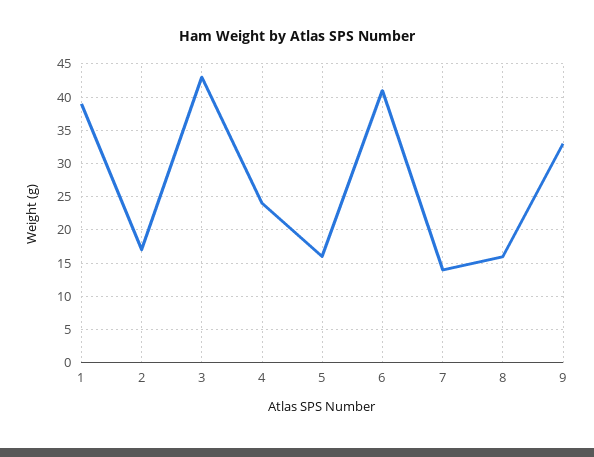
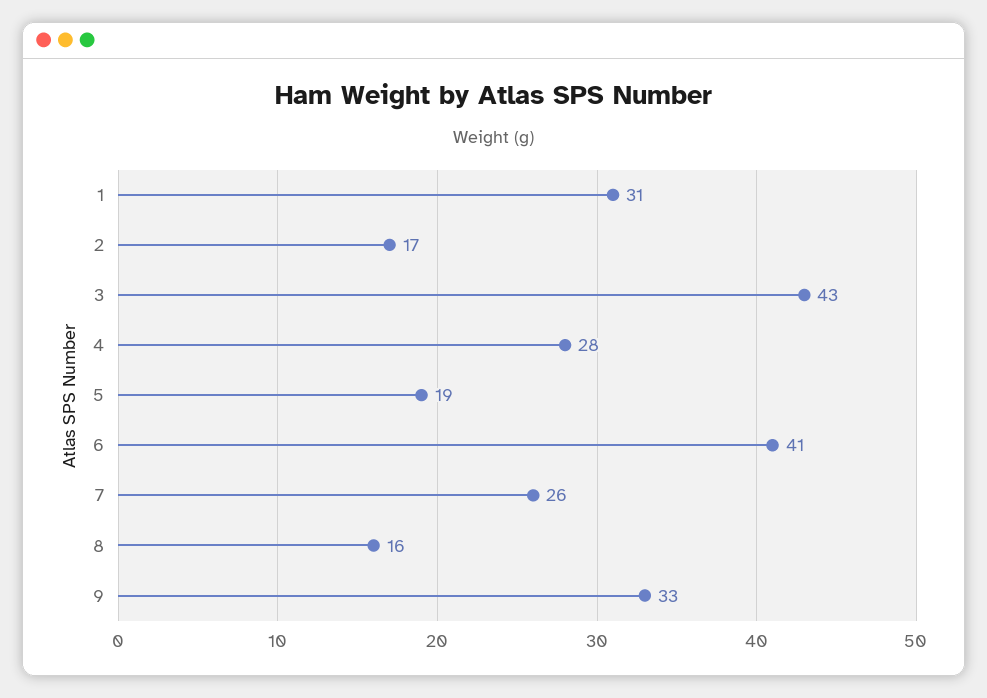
  {
-   "1": 39,
+   "1": 31,
    "2": 17,
    "3": 43,
-   "4": 24,
+   "4": 28,
-   "5": 16,
+   "5": 19,
    "6": 41,
-   "7": 14,
+   "7": 26,
    "8": 16,
    "9": 33
  }

